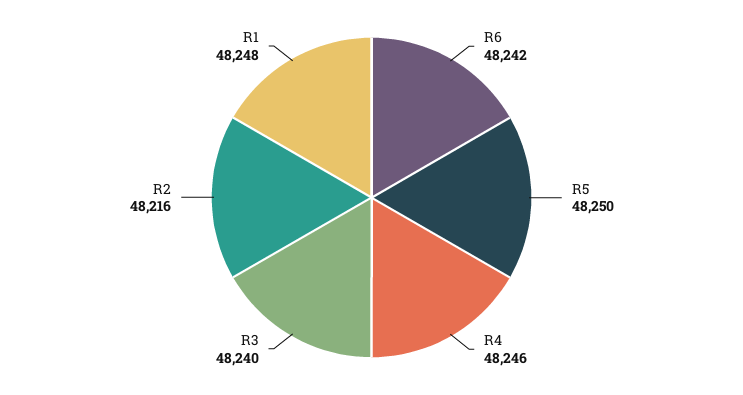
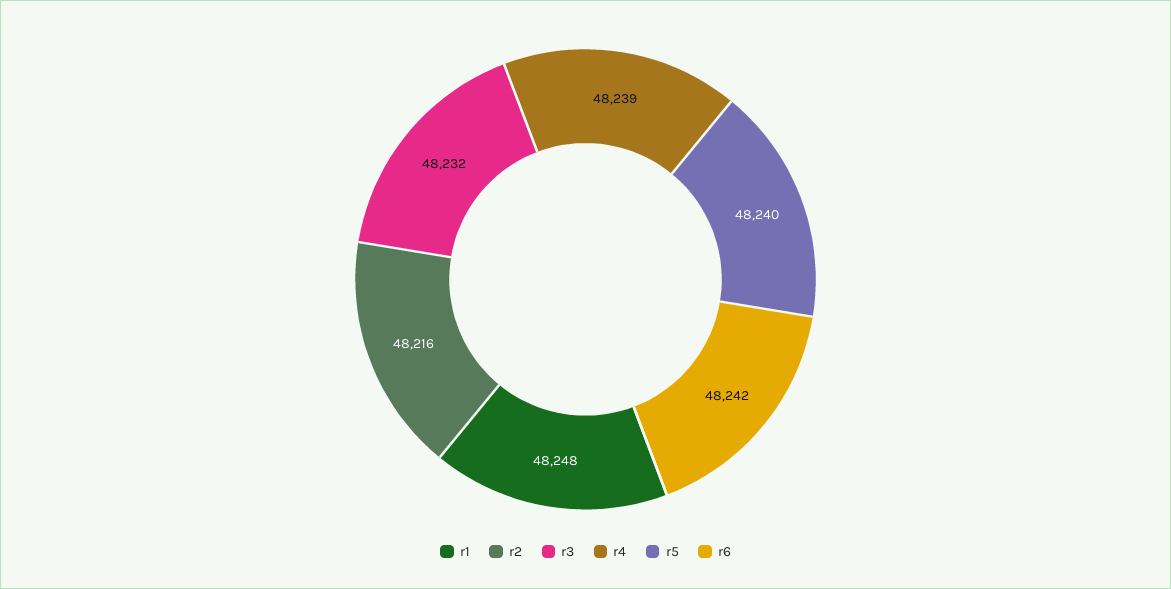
  {
    "R6": 48242,
-   "R5": 48250,
+   "R5": 48240,
-   "R4": 48246,
+   "R4": 48239,
-   "R3": 48240,
+   "R3": 48232,
    "R2": 48216,
    "R1": 48248
  }

